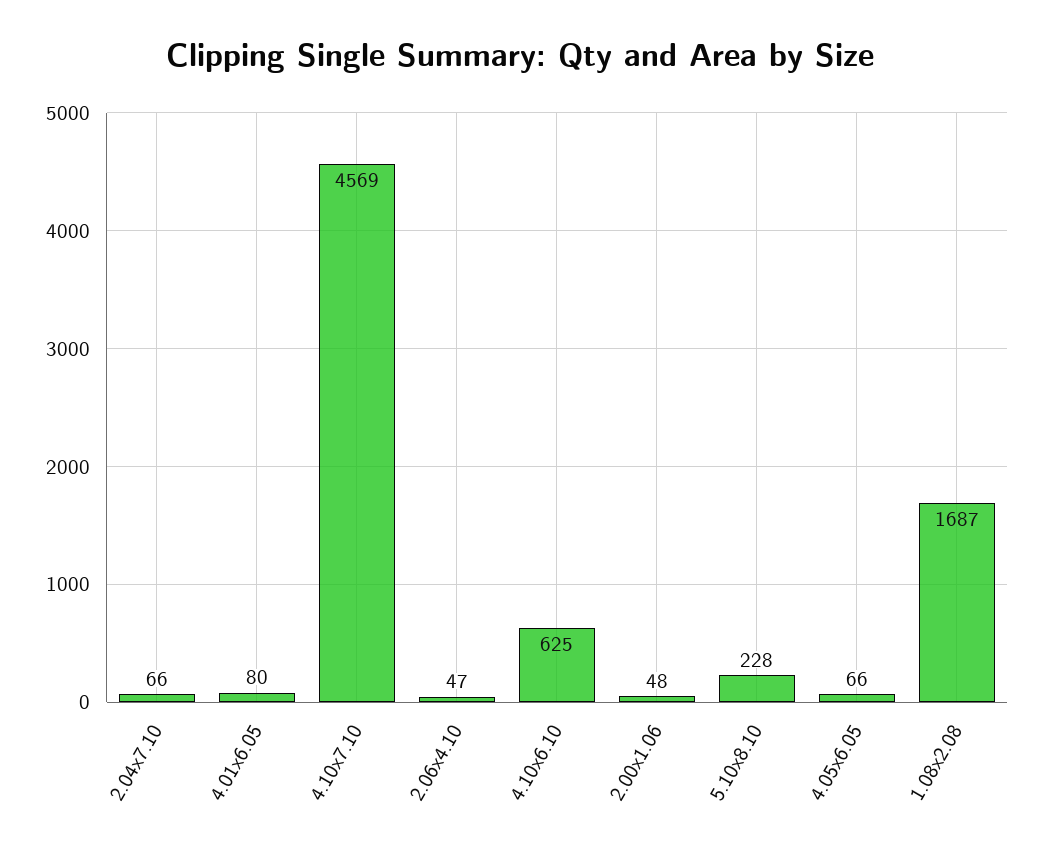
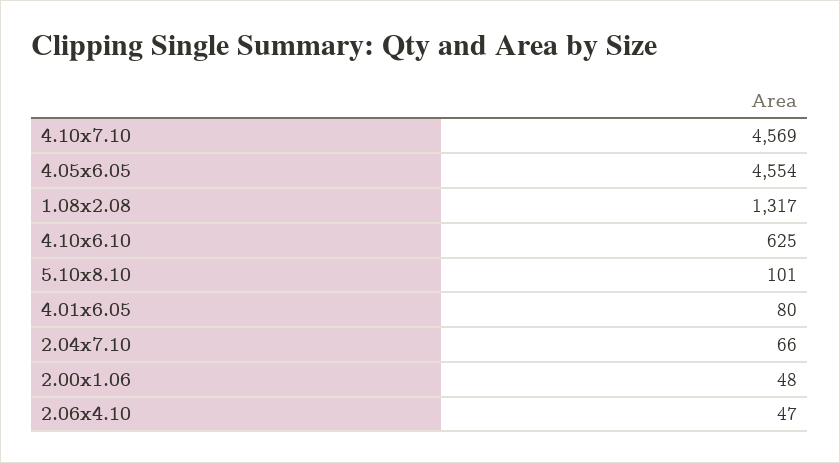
  {
    "2.04x7.10": 66,
    "4.01x6.05": 80,
    "4.10x7.10": 4569,
    "2.06x4.10": 47,
    "4.10x6.10": 625,
    "2.00x1.06": 48,
-   "5.10x8.10": 228,
+   "5.10x8.10": 101,
-   "4.05x6.05": 66,
+   "4.05x6.05": 4554,
-   "1.08x2.08": 1687
+   "1.08x2.08": 1317
  }

